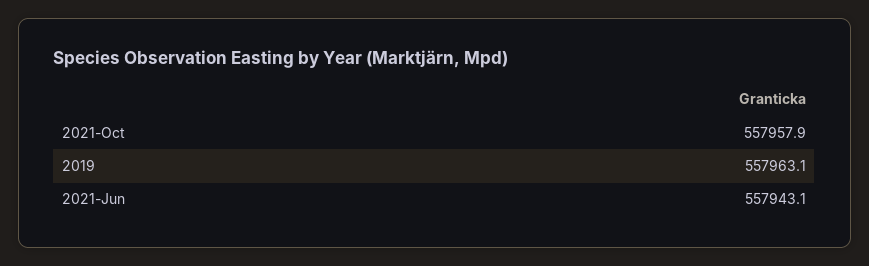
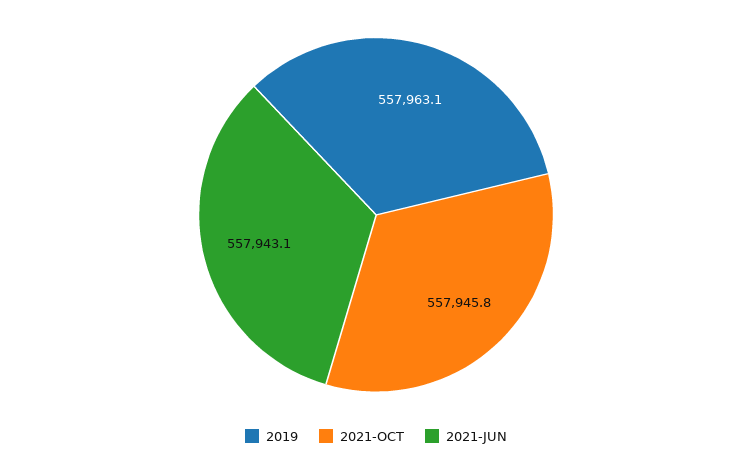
  {
-   "2021-Oct": 557957.9,
+   "2021-Oct": 557945.8,
    "2019": 557963.1,
    "2021-Jun": 557943.1
  }

